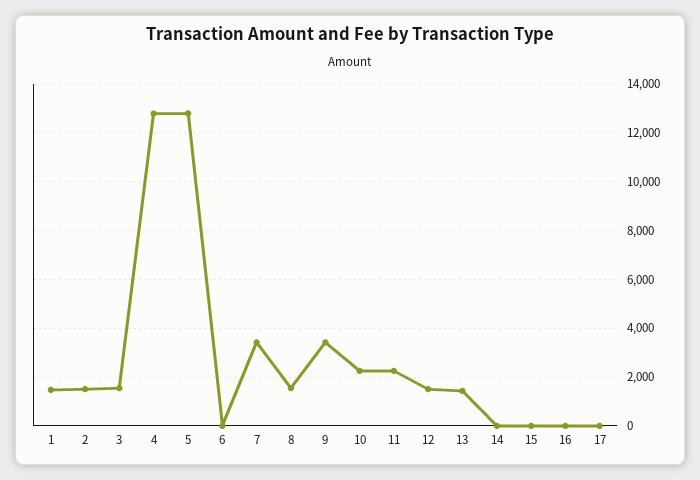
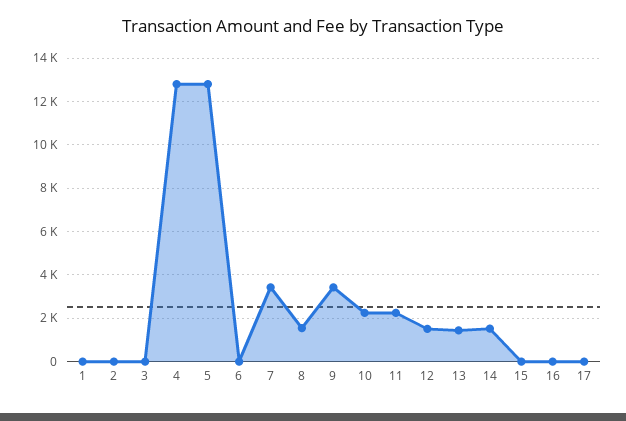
  {
-   "1": 1500,
+   "1": 0,
-   "2": 1500,
+   "2": 0,
-   "3": 1500,
+   "3": 0,
    "4": 12750,
    "5": 12750,
    "6": 0,
    "7": 3500,
    "8": 1500,
    "9": 3500,
    "10": 2250,
    "11": 2250,
    "12": 1500,
    "13": 1500,
-   "14": 0,
+   "14": 1500,
    "15": 0,
    "16": 0,
    "17": 0
  }

